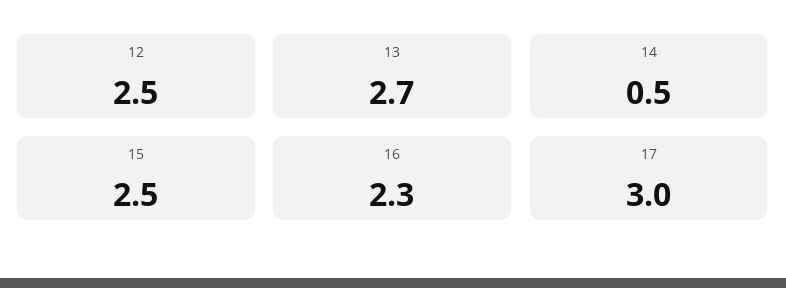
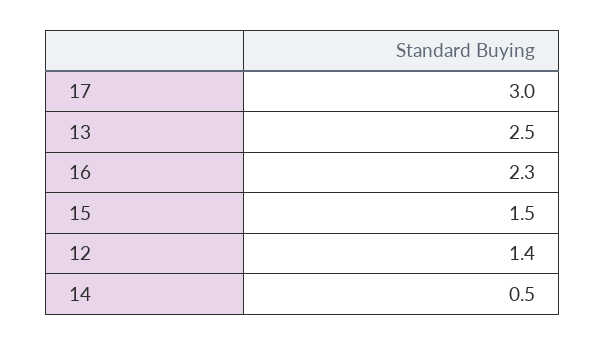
  {
-   "12": 2.5,
+   "12": 1.4,
-   "13": 2.7,
+   "13": 2.5,
    "14": 0.5,
-   "15": 2.5,
+   "15": 1.5,
    "16": 2.3,
    "17": 3
  }

